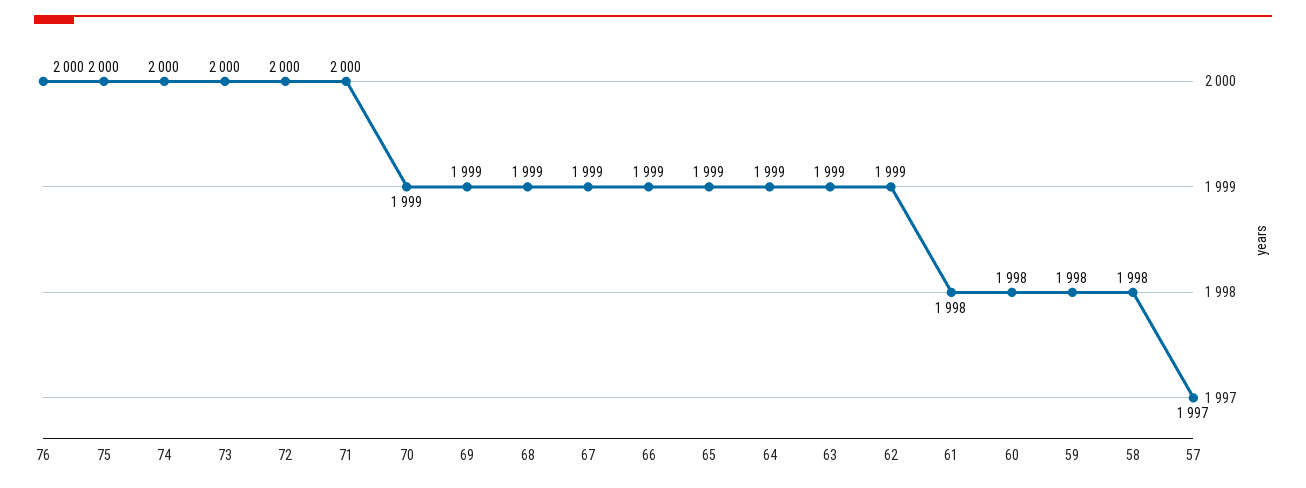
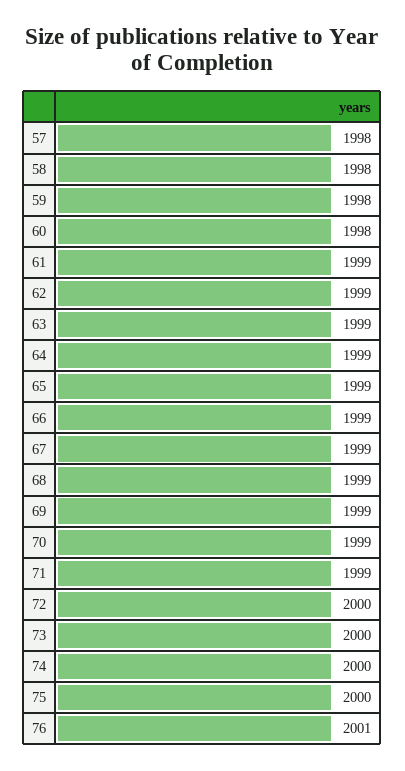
  {
-   "76": 2000,
+   "76": 2001,
    "75": 2000,
    "74": 2000,
    "73": 2000,
    "72": 2000,
-   "71": 2000,
+   "71": 1999,
    "70": 1999,
    "69": 1999,
    "68": 1999,
    "67": 1999,
    "66": 1999,
    "65": 1999,
    "64": 1999,
    "63": 1999,
    "62": 1999,
-   "61": 1998,
+   "61": 1999,
    "60": 1998,
    "59": 1998,
    "58": 1998,
-   "57": 1997
+   "57": 1998
  }

